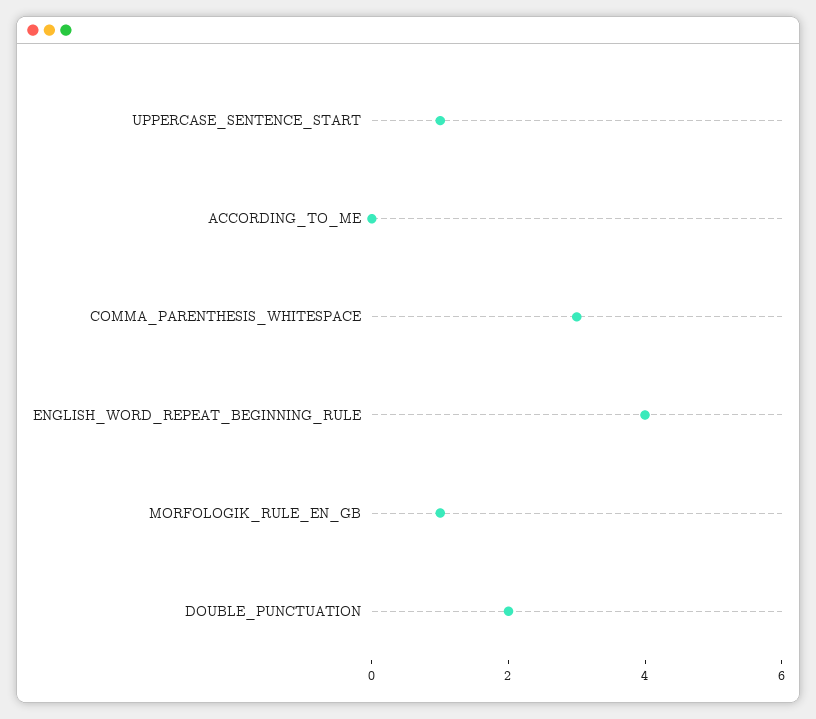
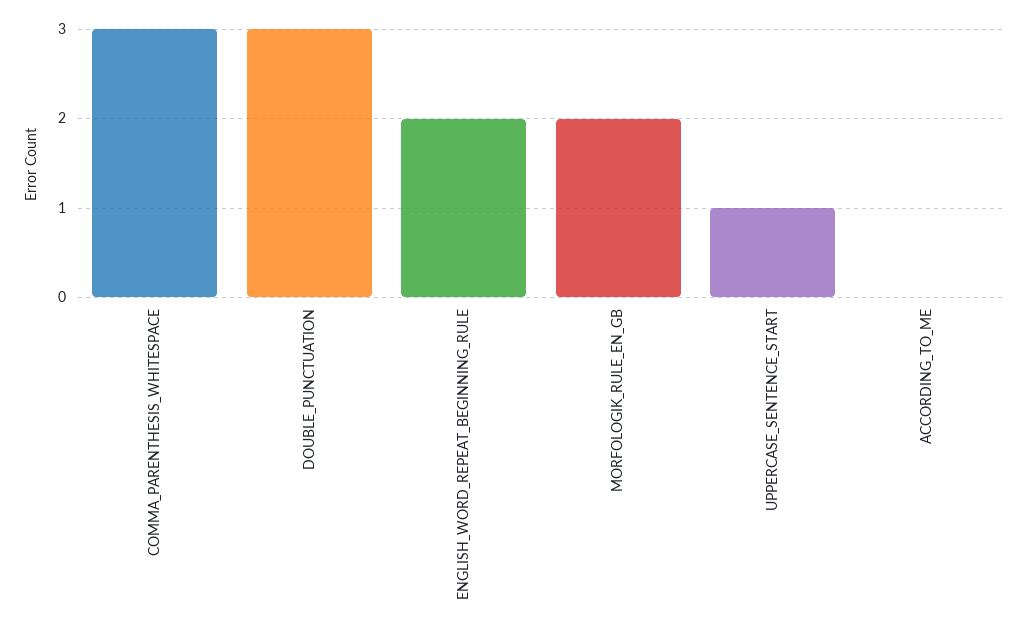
  {
    "UPPERCASE_SENTENCE_START": 1,
    "ACCORDING_TO_ME": 0,
    "COMMA_PARENTHESIS_WHITESPACE": 3,
-   "ENGLISH_WORD_REPEAT_BEGINNING_RULE": 4,
+   "ENGLISH_WORD_REPEAT_BEGINNING_RULE": 2,
-   "MORFOLOGIK_RULE_EN_GB": 1,
+   "MORFOLOGIK_RULE_EN_GB": 2,
-   "DOUBLE_PUNCTUATION": 2
+   "DOUBLE_PUNCTUATION": 3
  }

